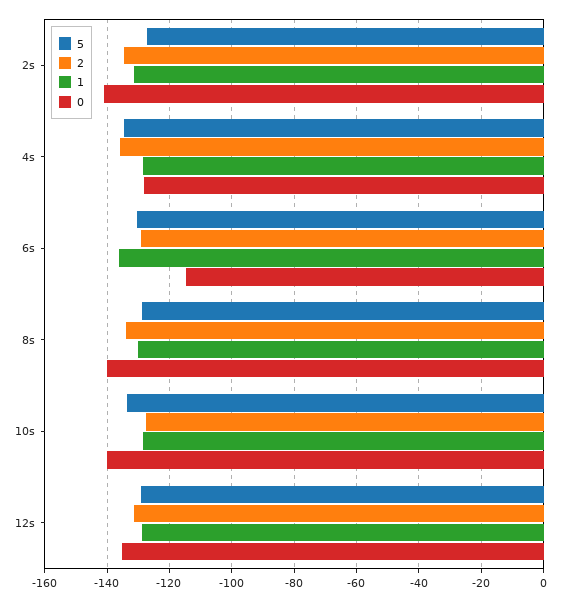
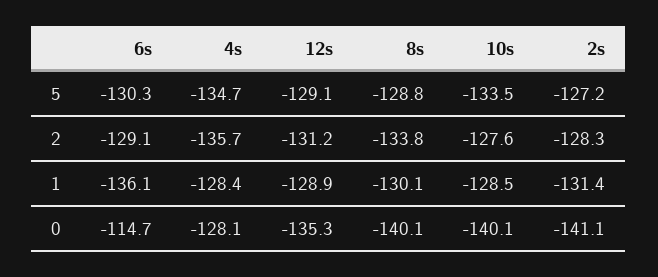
  {
    "5": {
      "2s": -127.2,
      "4s": -134.7,
      "6s": -130.3,
      "8s": -128.8,
      "10s": -133.5,
      "12s": -129.1
    },
    "2": {
-     "2s": -134,
+     "2s": -128.3,
      "4s": -135.7,
      "6s": -129.1,
      "8s": -133.8,
      "10s": -127.6,
      "12s": -131.2
    },
    "1": {
      "2s": -131.4,
      "4s": -128.4,
      "6s": -136.1,
      "8s": -130.1,
      "10s": -128.5,
      "12s": -128.9
    },
    "0": {
      "2s": -141.1,
      "4s": -128.1,
      "6s": -114.7,
      "8s": -140.1,
      "10s": -140.1,
      "12s": -135.3
    }
  }

